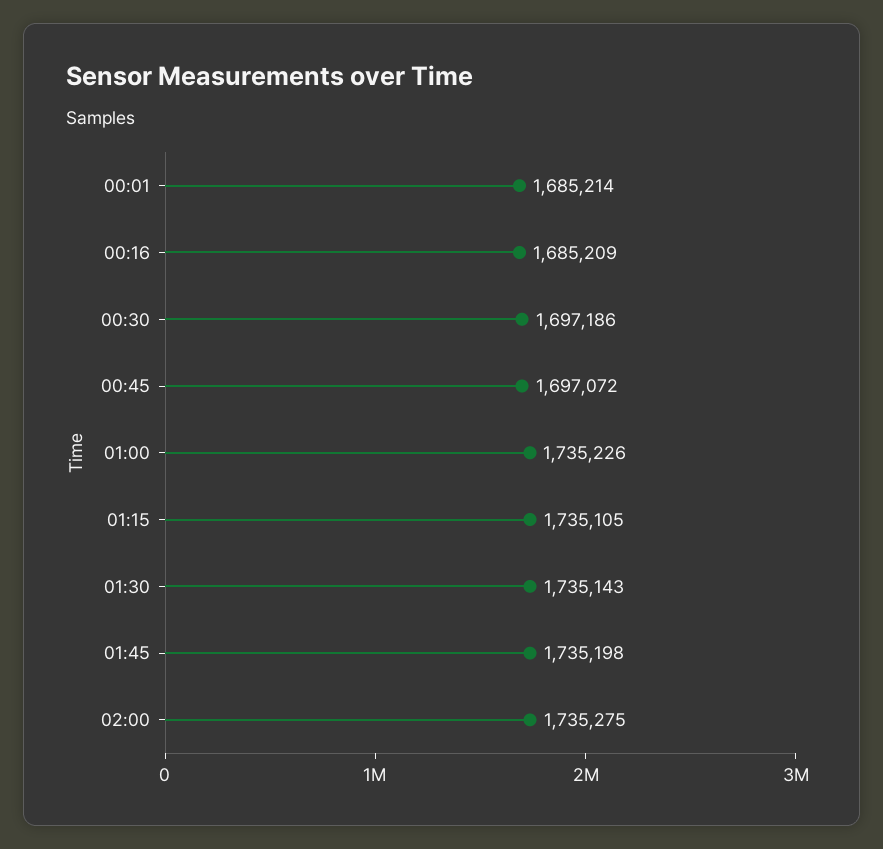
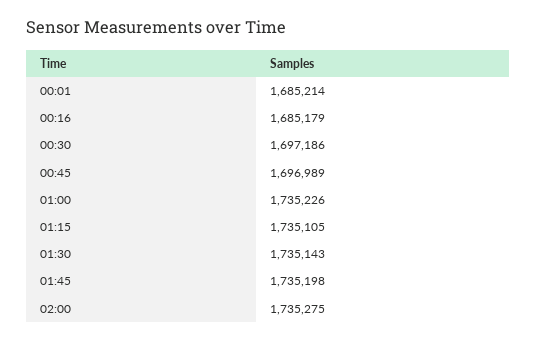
  {
    "00:01": 1685214,
-   "00:16": 1685209,
+   "00:16": 1685179,
    "00:30": 1697186,
-   "00:45": 1697072,
+   "00:45": 1696989,
    "01:00": 1735226,
    "01:15": 1735105,
    "01:30": 1735143,
    "01:45": 1735198,
    "02:00": 1735275
  }

